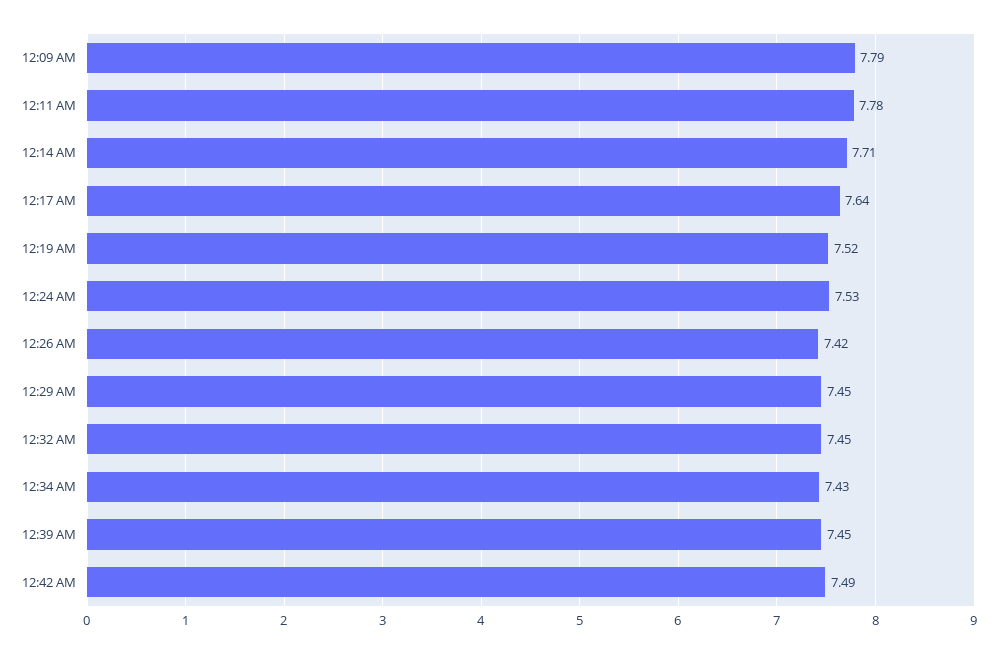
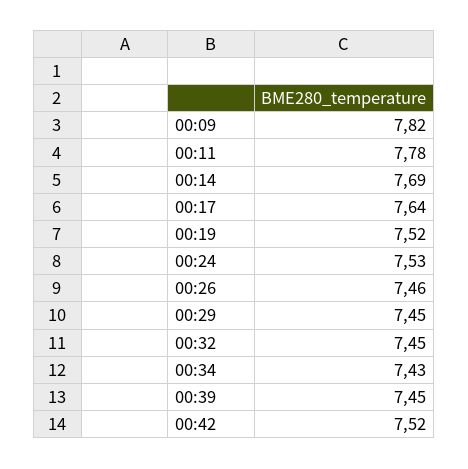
  {
-   "12:09 AM": 7.79,
+   "12:09 AM": 7.82,
    "12:11 AM": 7.78,
-   "12:14 AM": 7.71,
+   "12:14 AM": 7.69,
    "12:17 AM": 7.64,
    "12:19 AM": 7.52,
    "12:24 AM": 7.53,
-   "12:26 AM": 7.42,
+   "12:26 AM": 7.46,
    "12:29 AM": 7.45,
    "12:32 AM": 7.45,
    "12:34 AM": 7.43,
    "12:39 AM": 7.45,
-   "12:42 AM": 7.49
+   "12:42 AM": 7.52
  }

